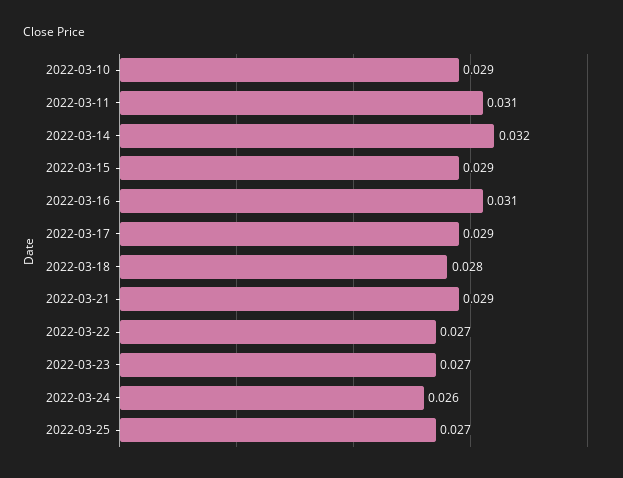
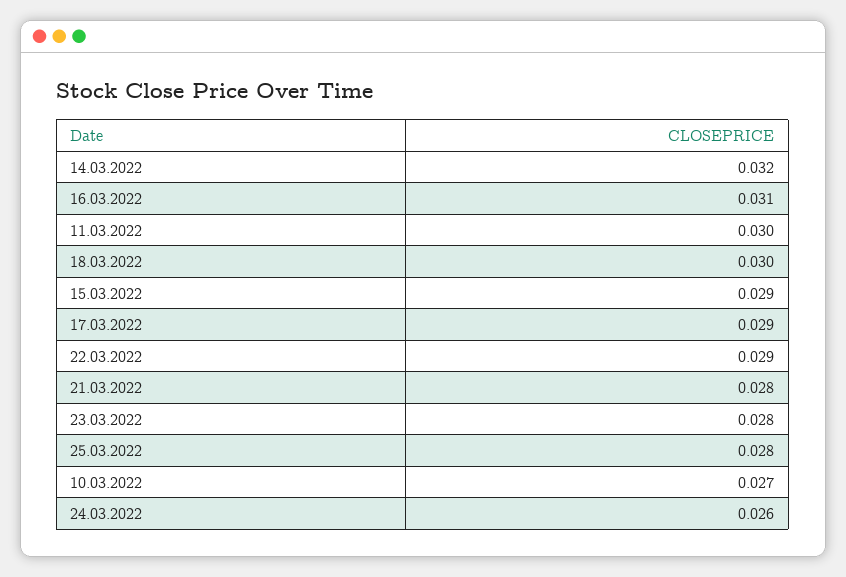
  {
-   "2022-03-10": 0.029,
+   "2022-03-10": 0.027,
-   "2022-03-11": 0.031,
+   "2022-03-11": 0.03,
    "2022-03-14": 0.032,
    "2022-03-15": 0.029,
    "2022-03-16": 0.031,
    "2022-03-17": 0.029,
-   "2022-03-18": 0.028,
+   "2022-03-18": 0.03,
-   "2022-03-21": 0.029,
+   "2022-03-21": 0.028,
-   "2022-03-22": 0.027,
+   "2022-03-22": 0.029,
-   "2022-03-23": 0.027,
+   "2022-03-23": 0.028,
    "2022-03-24": 0.026,
-   "2022-03-25": 0.027
+   "2022-03-25": 0.028
  }

